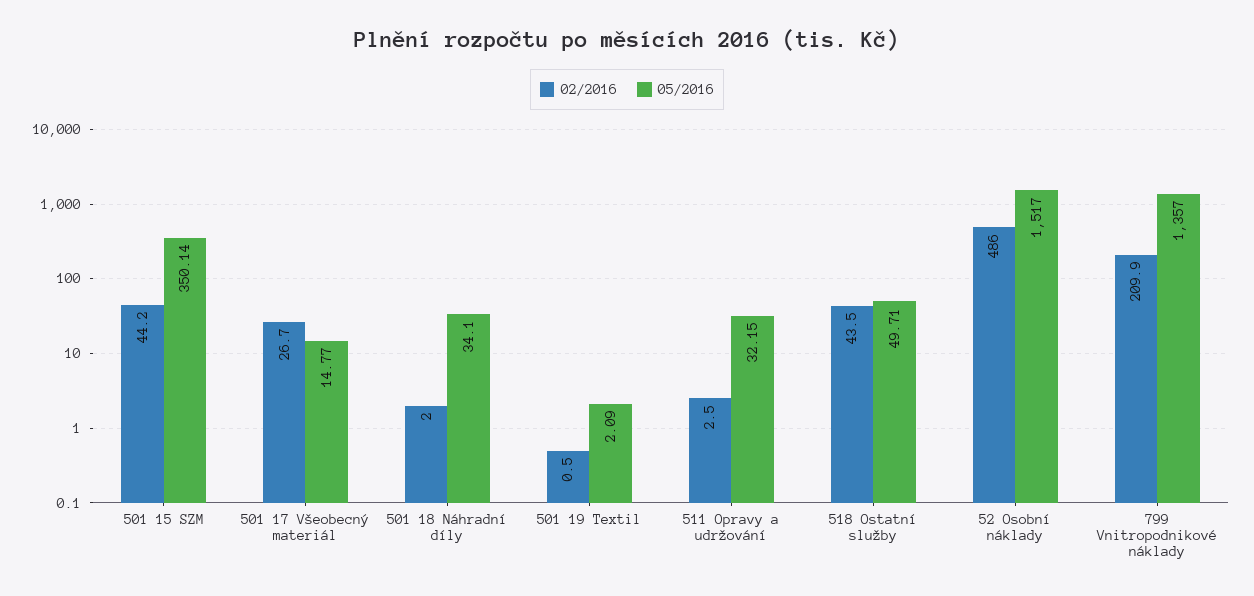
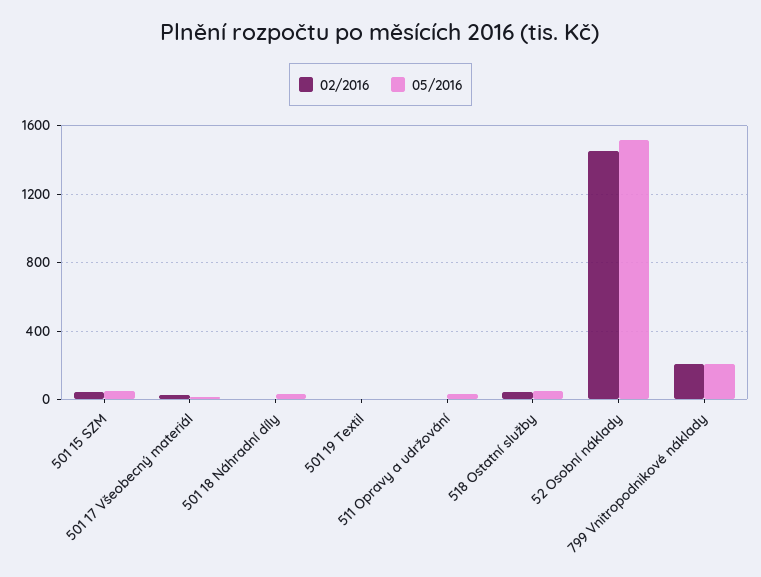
  {
    "02/2016": {
      "501 15 SZM": 44.2,
      "501 17 Všeobecný materiál": 26.7,
      "501 18 Náhradní díly": 2,
      "501 19 Textil": 0.5,
      "511 Opravy a udržování": 2.5,
      "518 Ostatní služby": 43.5,
-     "52 Osobní náklady": 486,
+     "52 Osobní náklady": 1450,
      "799 Vnitropodnikové náklady": 209.9
    },
    "05/2016": {
-     "501 15 SZM": 350.14,
+     "501 15 SZM": 50,
      "501 17 Všeobecný materiál": 14.77,
      "501 18 Náhradní díly": 34.1,
      "501 19 Textil": 2.09,
      "511 Opravy a udržování": 32.15,
      "518 Ostatní služby": 49.71,
      "52 Osobní náklady": 1517,
-     "799 Vnitropodnikové náklady": 1357
+     "799 Vnitropodnikové náklady": 200
    }
  }

